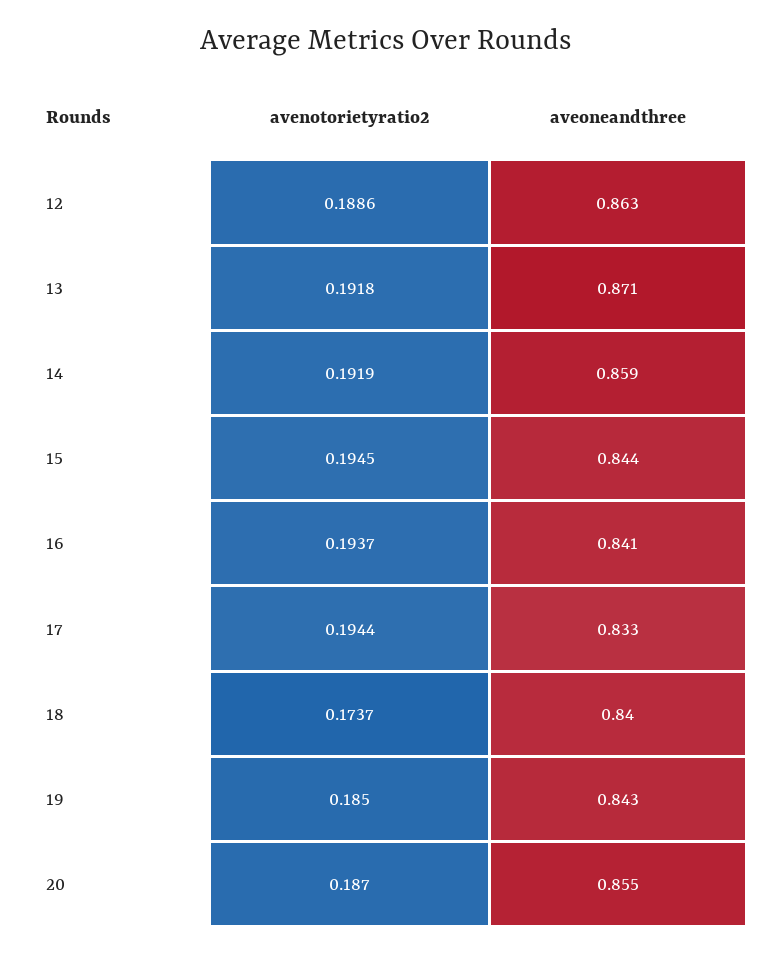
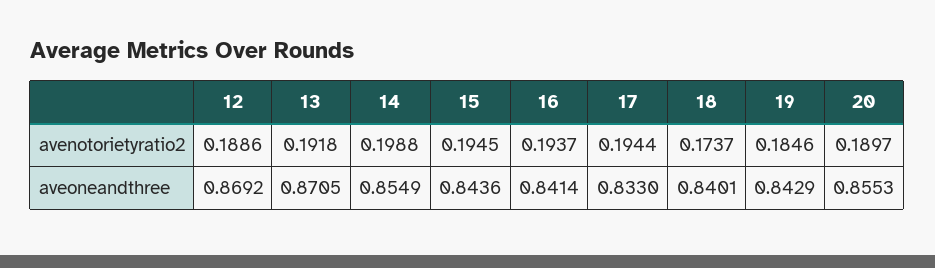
  {
    "avenotorietyratio2": {
      "12": 0.1886,
      "13": 0.1918,
-     "14": 0.1919,
+     "14": 0.1988,
      "15": 0.1945,
      "16": 0.1937,
      "17": 0.1944,
      "18": 0.1737,
-     "19": 0.185,
+     "19": 0.1846,
-     "20": 0.187
+     "20": 0.1897
    },
    "aveoneandthree": {
-     "12": 0.863,
+     "12": 0.8692,
      "13": 0.8705,
-     "14": 0.859,
+     "14": 0.8549,
      "15": 0.8436,
      "16": 0.8414,
      "17": 0.833,
      "18": 0.8401,
      "19": 0.8429,
      "20": 0.8553
    }
  }

